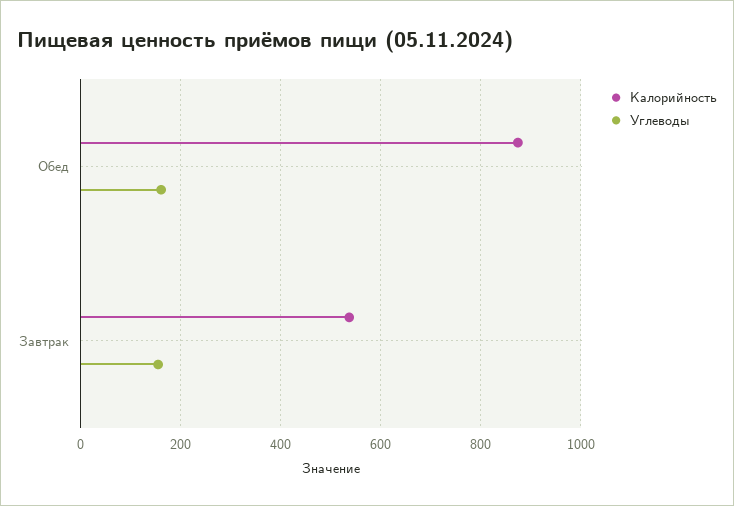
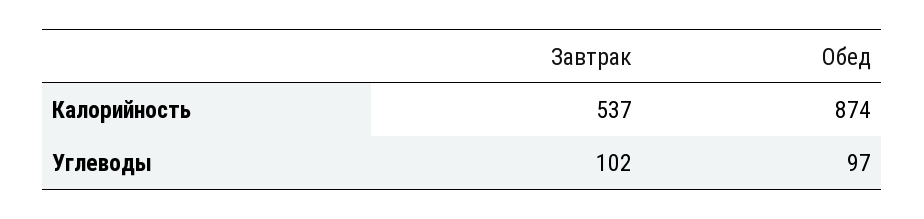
  {
    "Калорийность": {
      "Обед": 874,
      "Завтрак": 537
    },
    "Углеводы": {
-     "Обед": 160,
+     "Обед": 97,
-     "Завтрак": 160
+     "Завтрак": 102
    }
  }

